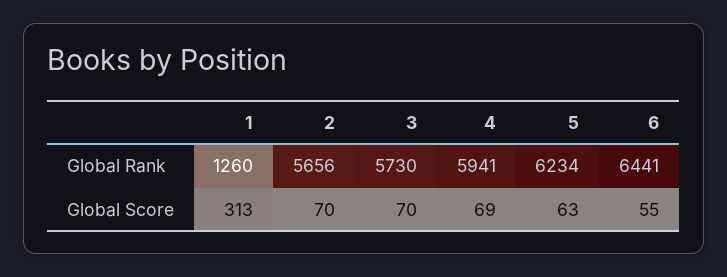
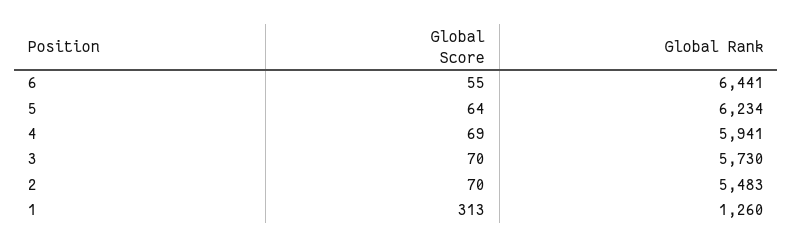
  {
    "1": {
      "Global Rank": 1260,
      "Global Score": 313
    },
    "2": {
-     "Global Rank": 5656,
+     "Global Rank": 5483,
      "Global Score": 70
    },
    "3": {
      "Global Rank": 5730,
      "Global Score": 70
    },
    "4": {
      "Global Rank": 5941,
      "Global Score": 69
    },
    "5": {
      "Global Rank": 6234,
-     "Global Score": 63
+     "Global Score": 64
    },
    "6": {
      "Global Rank": 6441,
      "Global Score": 55
    }
  }

